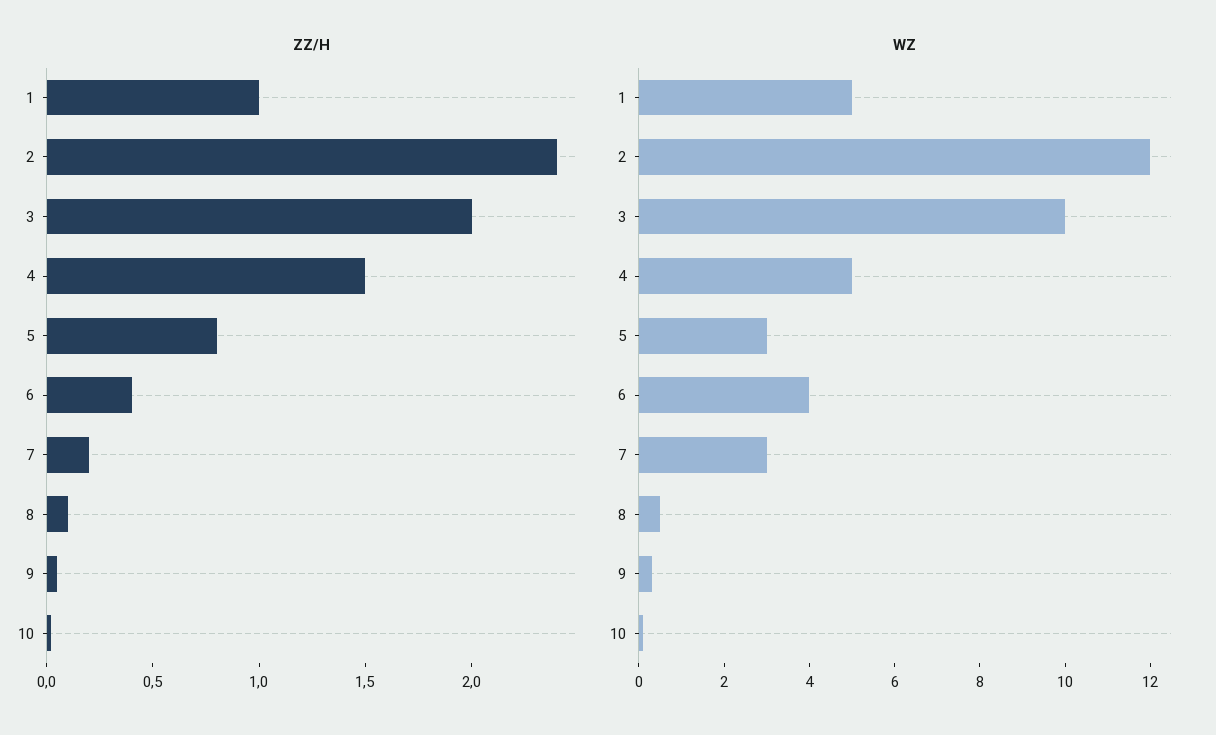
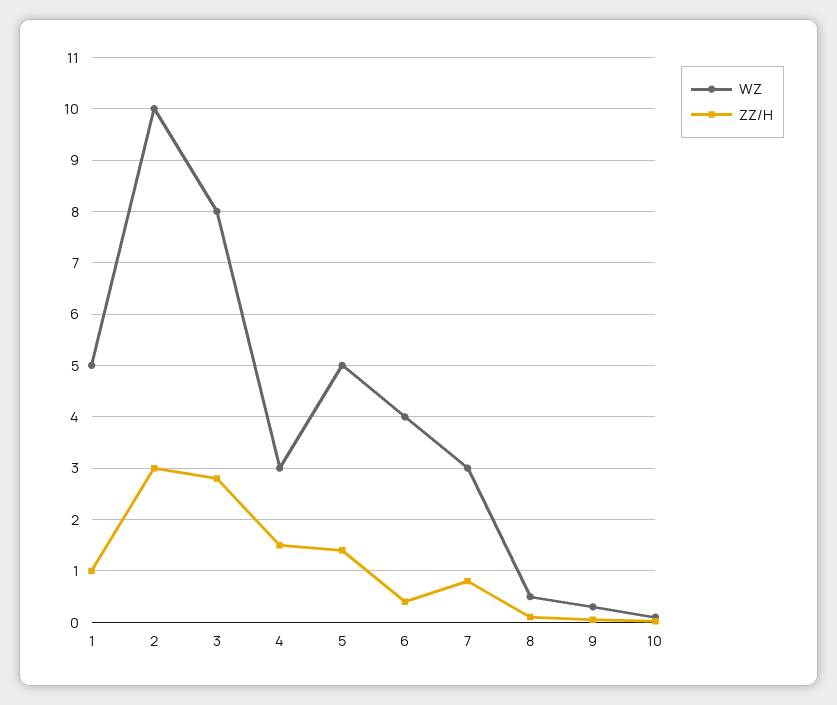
  {
    "ZZ/H": {
      "1": 1,
-     "2": 2.4,
+     "2": 3,
-     "3": 2,
+     "3": 2.8,
      "4": 1.5,
-     "5": 0.8,
+     "5": 1.4,
      "6": 0.4,
-     "7": 0.2,
+     "7": 0.8,
      "8": 0.1,
      "9": 0.1,
      "10": 0
    },
    "WZ": {
      "1": 5,
-     "2": 12,
+     "2": 10,
-     "3": 10,
+     "3": 8,
-     "4": 5,
+     "4": 3,
-     "5": 3,
+     "5": 5,
      "6": 4,
      "7": 3,
      "8": 0.6,
      "9": 0.4,
      "10": 0.2
    }
  }

